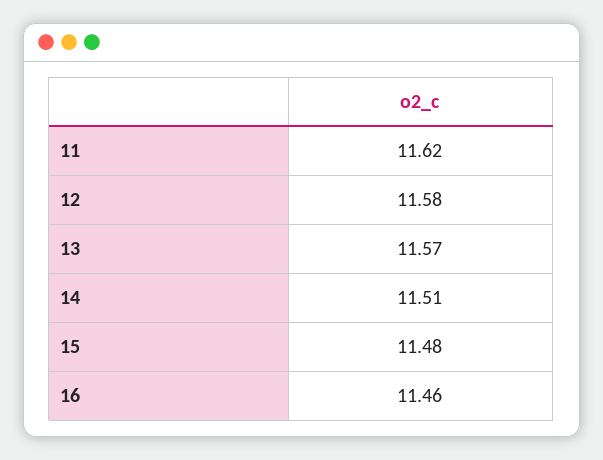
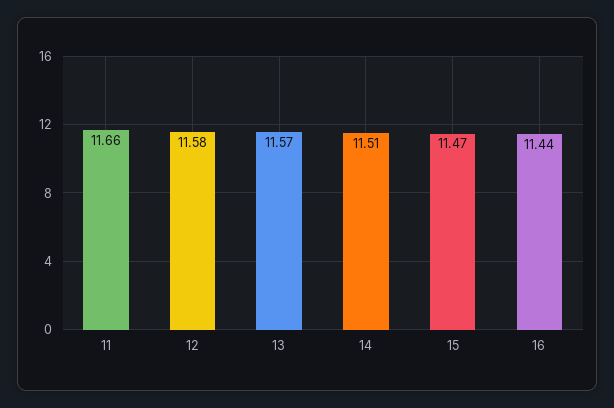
  {
-   "11": 11.62,
+   "11": 11.66,
    "12": 11.58,
    "13": 11.57,
    "14": 11.51,
-   "15": 11.48,
+   "15": 11.47,
-   "16": 11.46
+   "16": 11.44
  }

